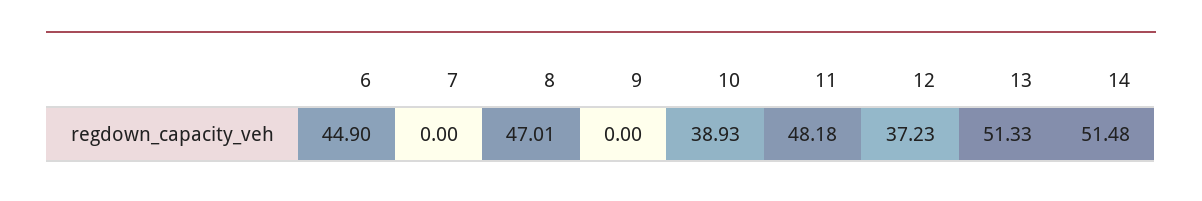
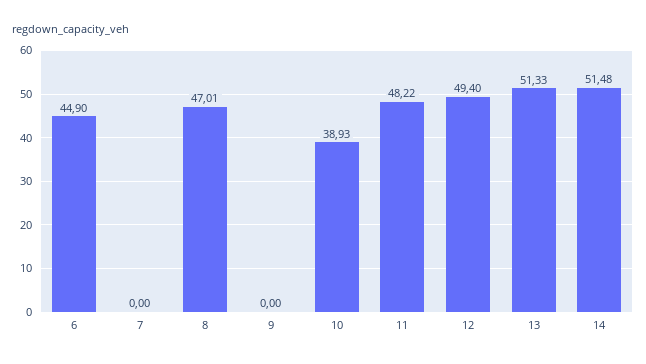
  {
    "6": 44.9,
    "7": 0,
    "8": 47.01,
    "9": 0,
    "10": 38.93,
-   "11": 48.18,
+   "11": 48.22,
-   "12": 37.23,
+   "12": 49.4,
    "13": 51.33,
    "14": 51.48
  }

